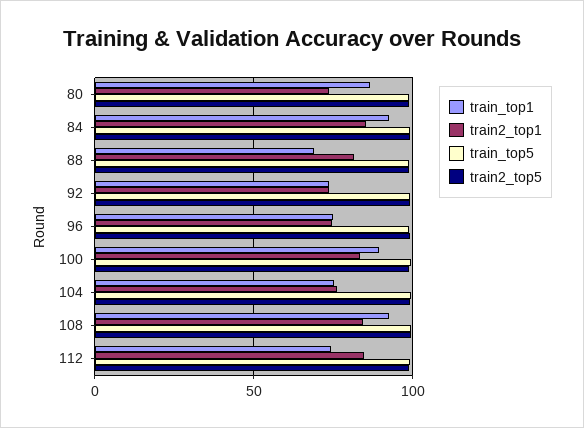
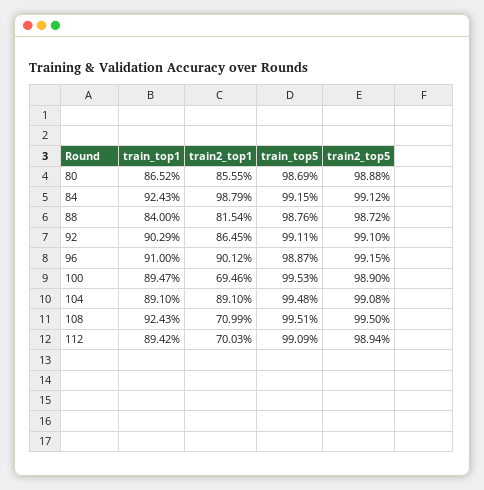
  {
    "train_top1": {
      "80": 86.52,
      "84": 92.43,
-     "88": 70,
+     "88": 84,
-     "92": 75,
+     "92": 90.29,
-     "96": 75,
+     "96": 91,
      "100": 89.47,
-     "104": 75,
+     "104": 89.1,
      "108": 92.43,
-     "112": 75
+     "112": 89.42
    },
    "train2_top1": {
-     "80": 75,
+     "80": 85.55,
-     "84": 85,
+     "84": 98.79,
      "88": 81.54,
-     "92": 75,
+     "92": 86.45,
-     "96": 75,
+     "96": 90.12,
-     "100": 85,
+     "100": 69.46,
-     "104": 75,
+     "104": 89.1,
-     "108": 85,
+     "108": 70.99,
-     "112": 85
+     "112": 70.03
    },
    "train_top5": {
      "80": 98.69,
      "84": 99.15,
      "88": 98.76,
      "92": 99.11,
      "96": 98.87,
      "100": 99.53,
      "104": 99.48,
      "108": 99.51,
      "112": 99.09
    },
    "train2_top5": {
      "80": 98.88,
      "84": 99.12,
      "88": 98.72,
      "92": 99.1,
      "96": 99.15,
      "100": 98.9,
      "104": 99.08,
      "108": 99.5,
      "112": 98.94
    }
  }

